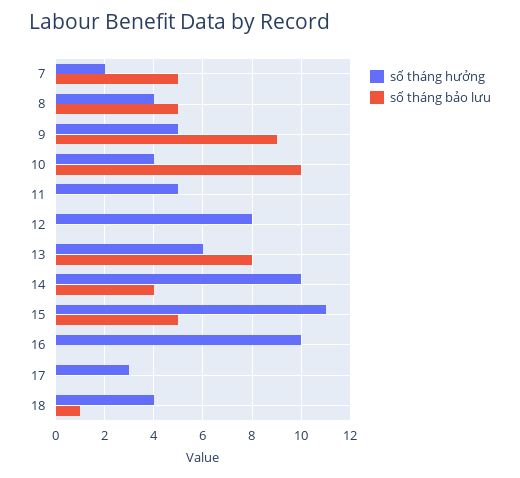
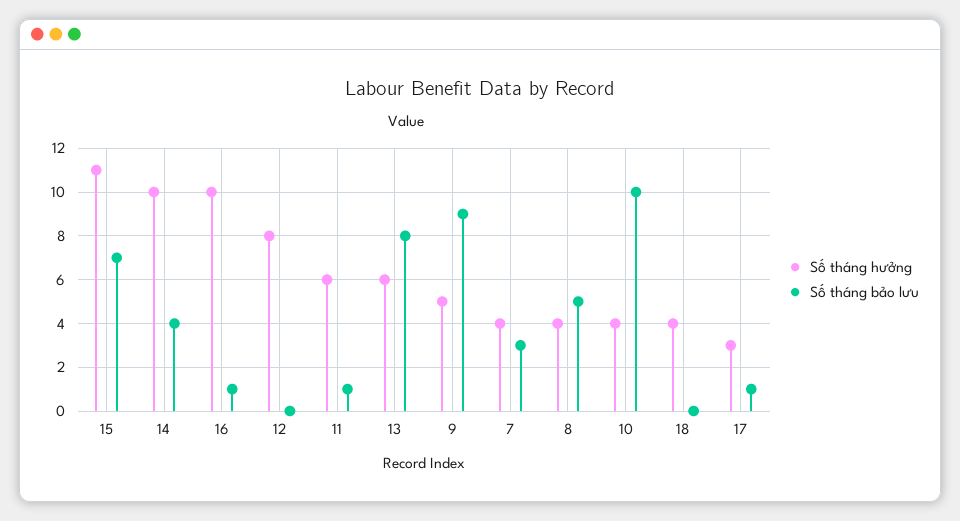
  {
    "số tháng hưởng": {
-     "7": 2,
+     "7": 4,
      "8": 4,
      "9": 5,
      "10": 4,
-     "11": 5,
+     "11": 6,
      "12": 8,
      "13": 6,
      "14": 10,
      "15": 11,
      "16": 10,
      "17": 3,
      "18": 4
    },
    "số tháng bảo lưu": {
-     "7": 5,
+     "7": 3,
      "8": 5,
      "9": 9,
      "10": 10,
-     "11": 0,
+     "11": 1,
      "12": 0,
      "13": 8,
      "14": 4,
-     "15": 5,
+     "15": 7,
-     "16": 0,
+     "16": 1,
-     "17": 0,
+     "17": 1,
-     "18": 1
+     "18": 0
    }
  }

